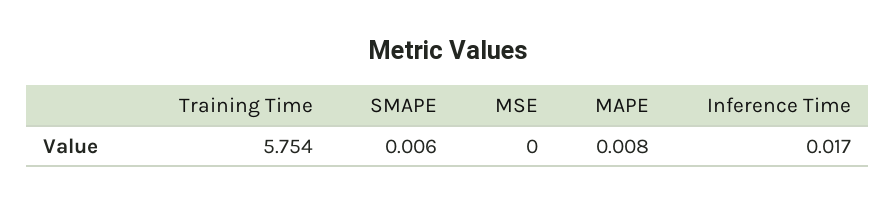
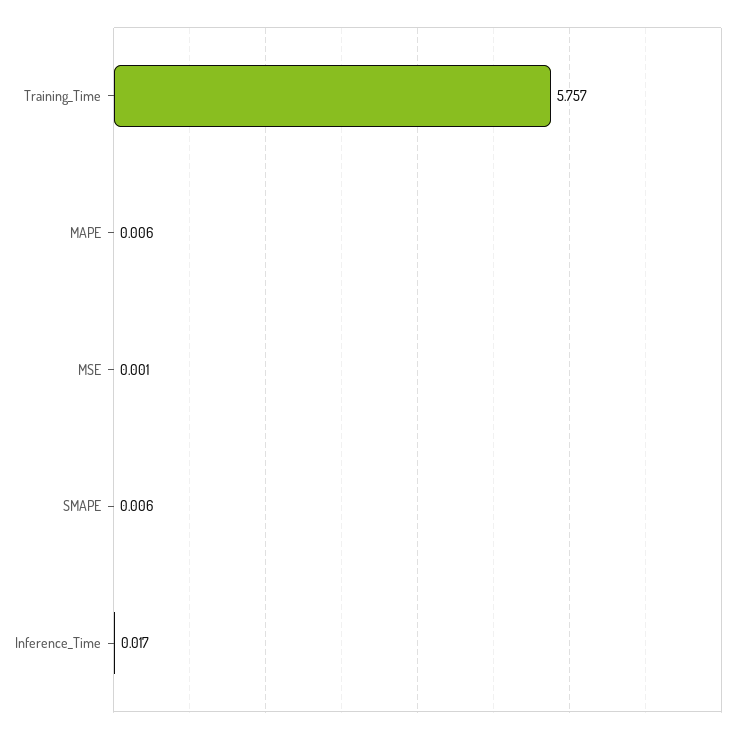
  {
-   "Training Time": 5.754,
+   "Training Time": 5.757,
    "SMAPE": 0.006,
-   "MSE": 0,
+   "MSE": 0.001,
-   "MAPE": 0.008,
+   "MAPE": 0.006,
    "Inference Time": 0.017
  }

